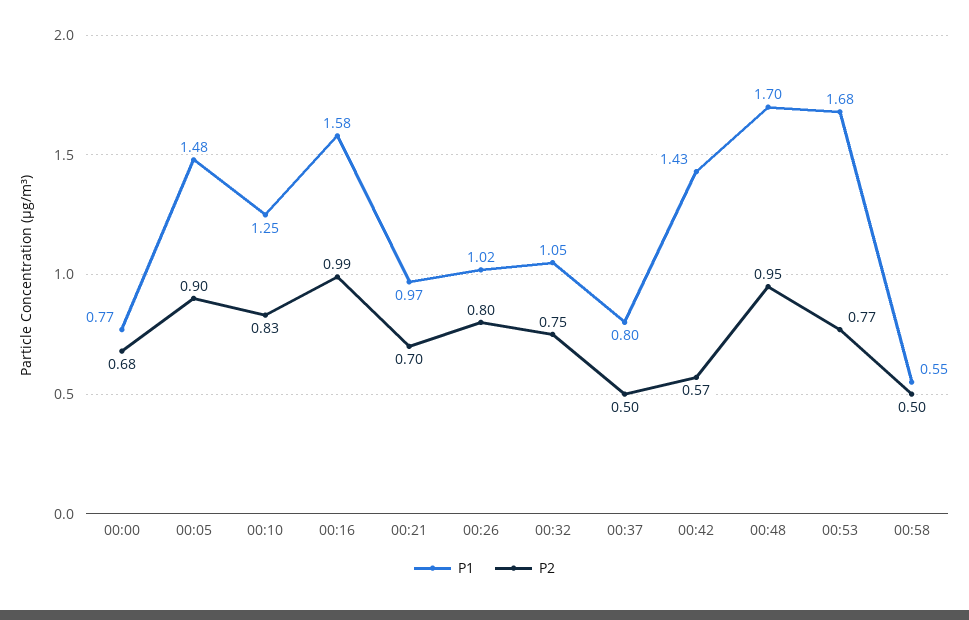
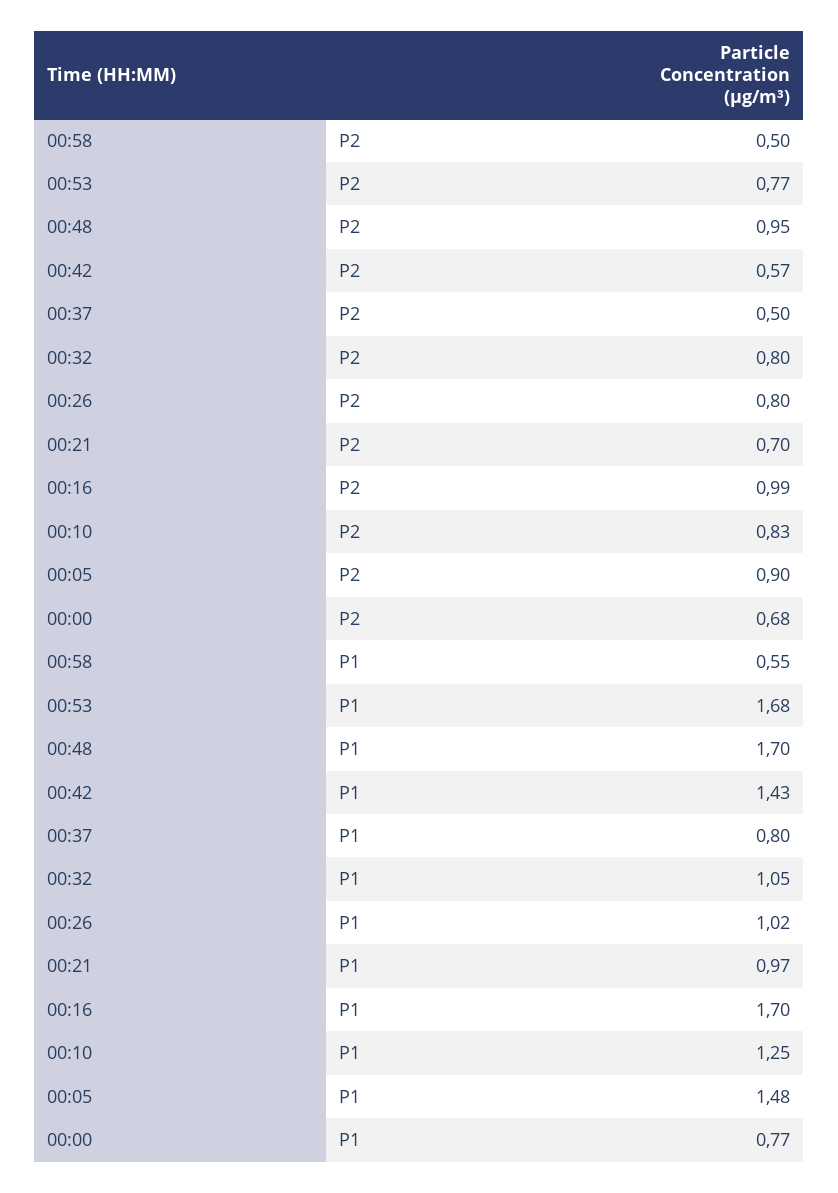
  {
    "P1": {
      "00:00": 0.77,
      "00:05": 1.48,
      "00:10": 1.25,
-     "00:16": 1.58,
+     "00:16": 1.7,
      "00:21": 0.97,
      "00:26": 1.02,
      "00:32": 1.05,
      "00:37": 0.8,
      "00:42": 1.43,
      "00:48": 1.7,
      "00:53": 1.68,
      "00:58": 0.55
    },
    "P2": {
      "00:00": 0.68,
      "00:05": 0.9,
      "00:10": 0.83,
      "00:16": 0.99,
      "00:21": 0.7,
      "00:26": 0.8,
-     "00:32": 0.75,
+     "00:32": 0.8,
      "00:37": 0.5,
      "00:42": 0.57,
      "00:48": 0.95,
      "00:53": 0.77,
      "00:58": 0.5
    }
  }

